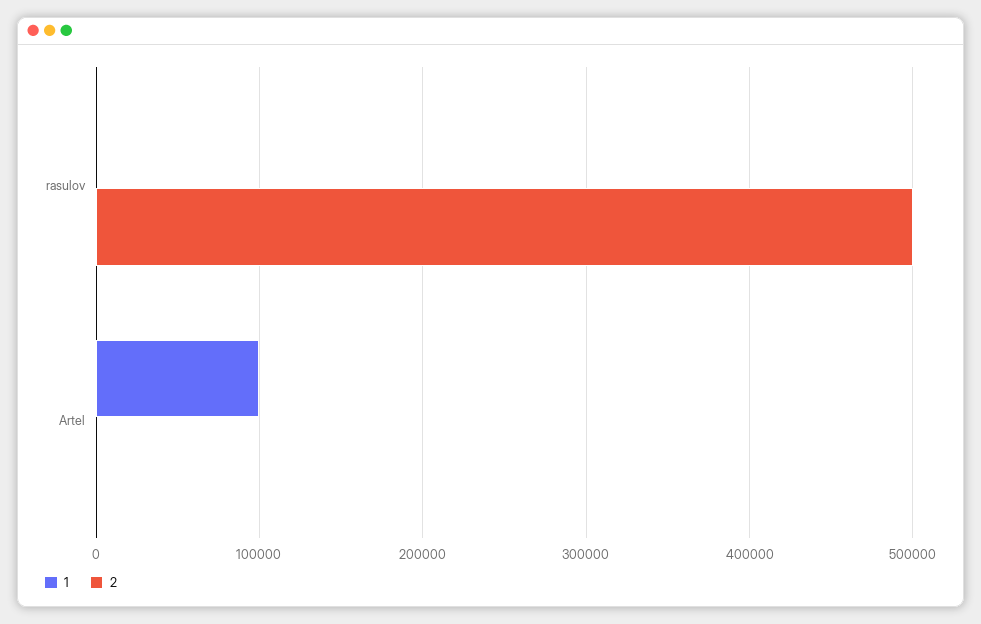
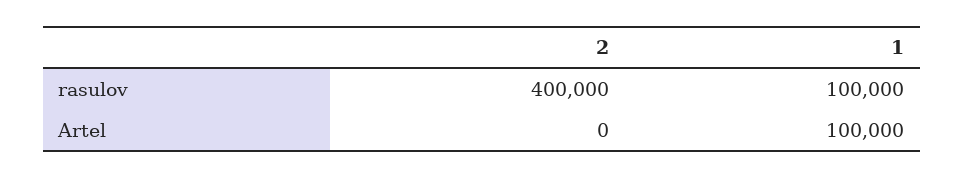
  {
    "1": {
-     "rasulov": 0,
+     "rasulov": 100000,
      "Artel": 100000
    },
    "2": {
-     "rasulov": 500000,
+     "rasulov": 400000,
      "Artel": 0
    }
  }

